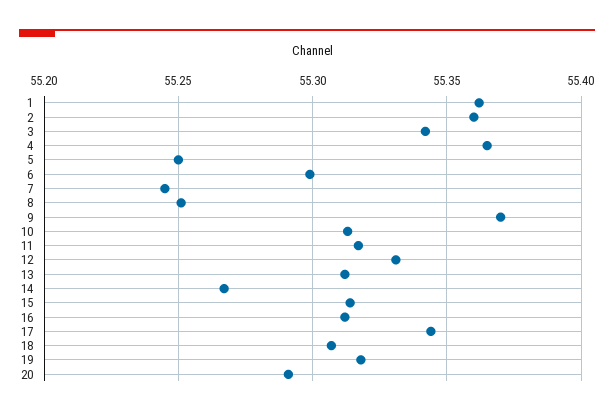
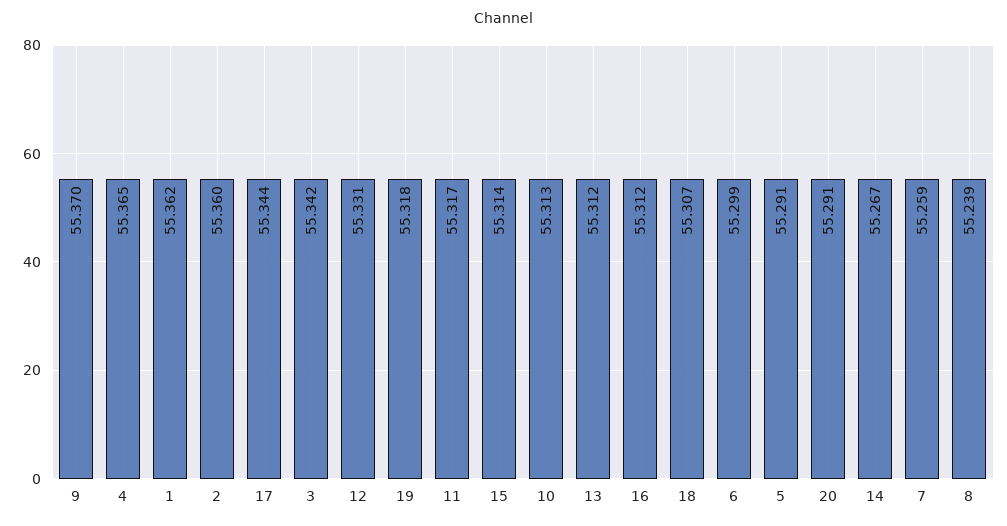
  {
    "1": 55.362,
    "2": 55.36,
    "3": 55.342,
    "4": 55.365,
-   "5": 55.25,
+   "5": 55.291,
    "6": 55.299,
-   "7": 55.245,
+   "7": 55.259,
-   "8": 55.25,
+   "8": 55.239,
    "9": 55.37,
    "10": 55.313,
    "11": 55.317,
    "12": 55.331,
    "13": 55.312,
    "14": 55.267,
    "15": 55.314,
    "16": 55.312,
    "17": 55.344,
    "18": 55.307,
    "19": 55.318,
    "20": 55.291
  }

